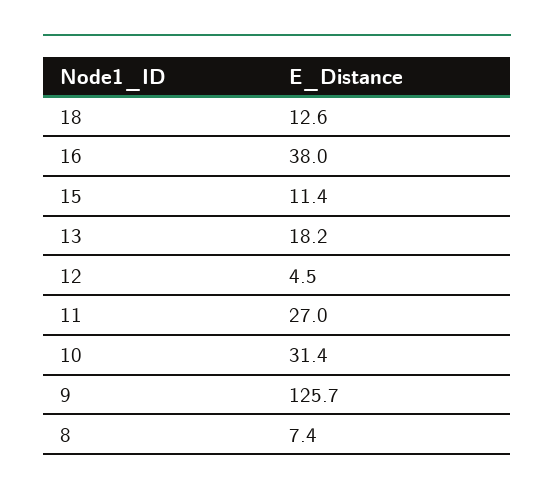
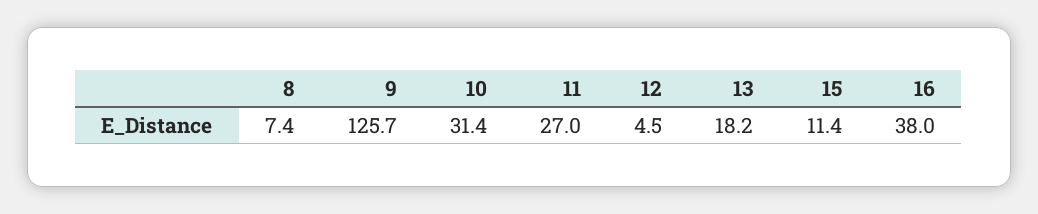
  {
-   "18": 12.6,
    "16": 38,
    "15": 11.4,
    "13": 18.2,
    "12": 4.5,
    "11": 27,
    "10": 31.4,
    "9": 125.7,
    "8": 7.4
  }

